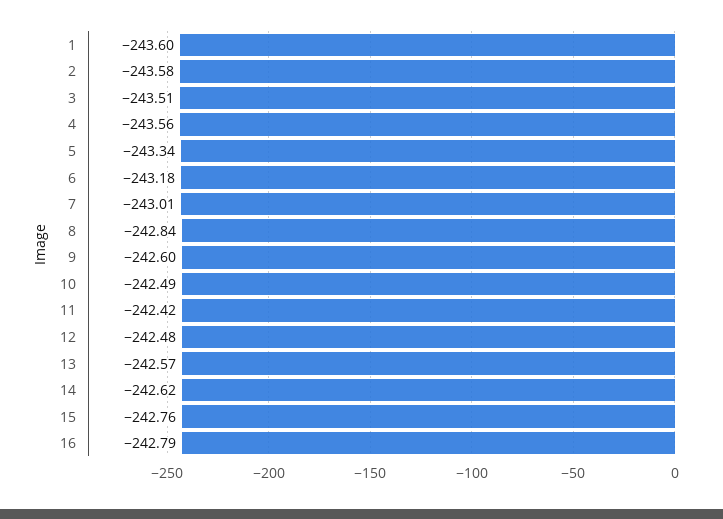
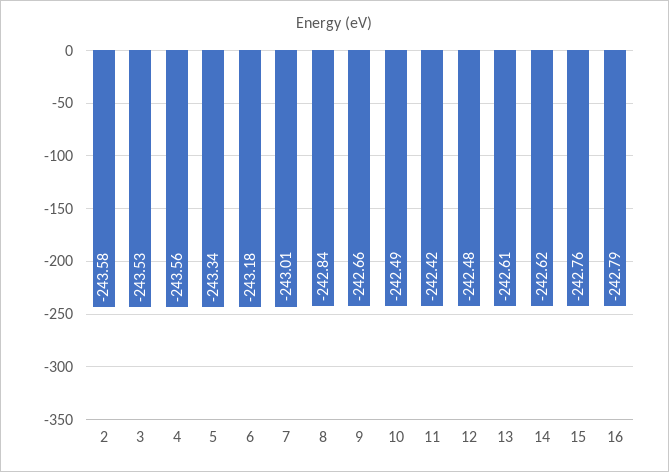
  {
-   "1": -243.6,
    "2": -243.58,
-   "3": -243.51,
+   "3": -243.53,
    "4": -243.56,
    "5": -243.34,
    "6": -243.18,
    "7": -243.01,
    "8": -242.84,
-   "9": -242.6,
+   "9": -242.66,
    "10": -242.49,
    "11": -242.42,
    "12": -242.48,
-   "13": -242.57,
+   "13": -242.61,
    "14": -242.62,
    "15": -242.76,
    "16": -242.79
  }

